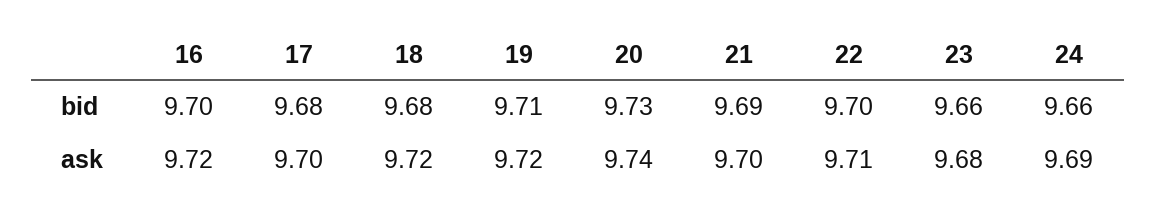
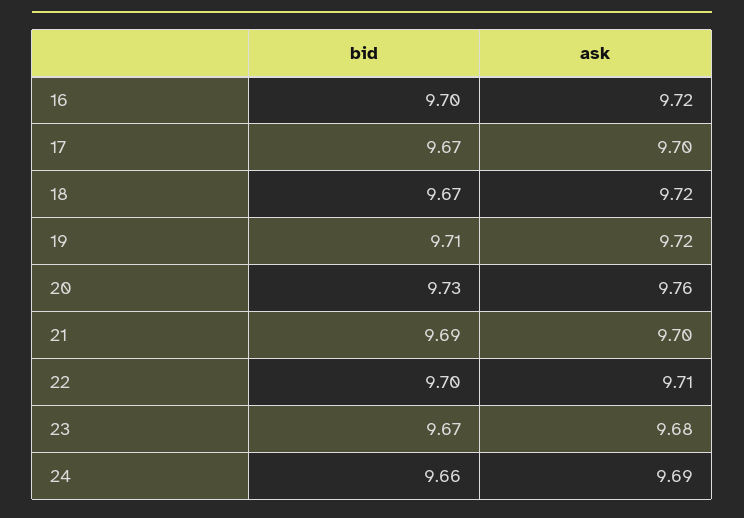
  {
    "16": {
      "bid": 9.7,
      "ask": 9.72
    },
    "17": {
-     "bid": 9.68,
+     "bid": 9.67,
      "ask": 9.7
    },
    "18": {
-     "bid": 9.68,
+     "bid": 9.67,
      "ask": 9.72
    },
    "19": {
      "bid": 9.71,
      "ask": 9.72
    },
    "20": {
      "bid": 9.73,
-     "ask": 9.74
+     "ask": 9.76
    },
    "21": {
      "bid": 9.69,
      "ask": 9.7
    },
    "22": {
      "bid": 9.7,
      "ask": 9.71
    },
    "23": {
-     "bid": 9.66,
+     "bid": 9.67,
      "ask": 9.68
    },
    "24": {
      "bid": 9.66,
      "ask": 9.69
    }
  }

